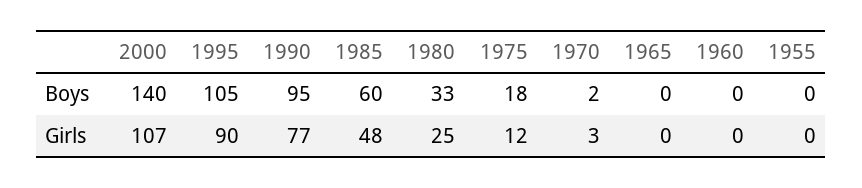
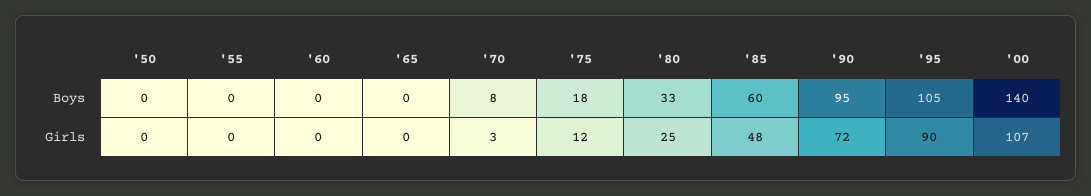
  {
    "2000": {
      "Boys": 140,
      "Girls": 107
    },
    "1995": {
      "Boys": 105,
      "Girls": 90
    },
    "1990": {
      "Boys": 95,
-     "Girls": 77
+     "Girls": 72
    },
    "1985": {
      "Boys": 60,
      "Girls": 48
    },
    "1980": {
      "Boys": 33,
      "Girls": 25
    },
    "1975": {
      "Boys": 18,
      "Girls": 12
    },
    "1970": {
-     "Boys": 2,
+     "Boys": 8,
      "Girls": 3
    },
    "1965": {
      "Boys": 0,
      "Girls": 0
    },
    "1960": {
      "Boys": 0,
      "Girls": 0
    },
    "1955": {
      "Boys": 0,
      "Girls": 0
-   }
+   },
+   "'50": {
+     "Boys": 0,
+     "Girls": 0
+   }
  }

